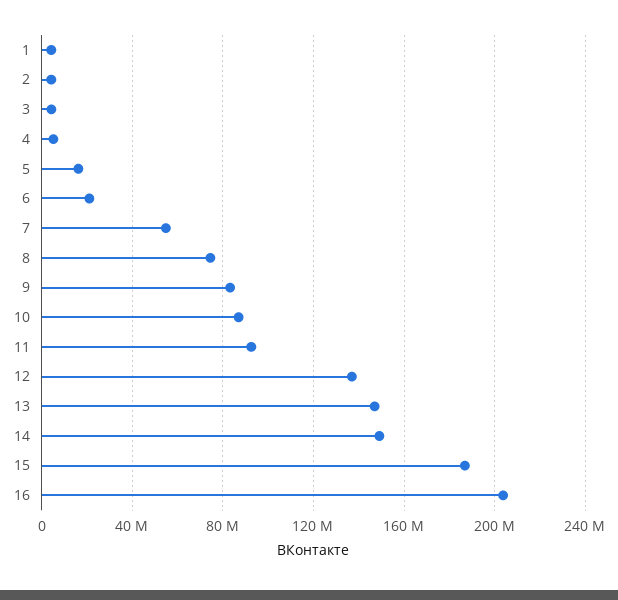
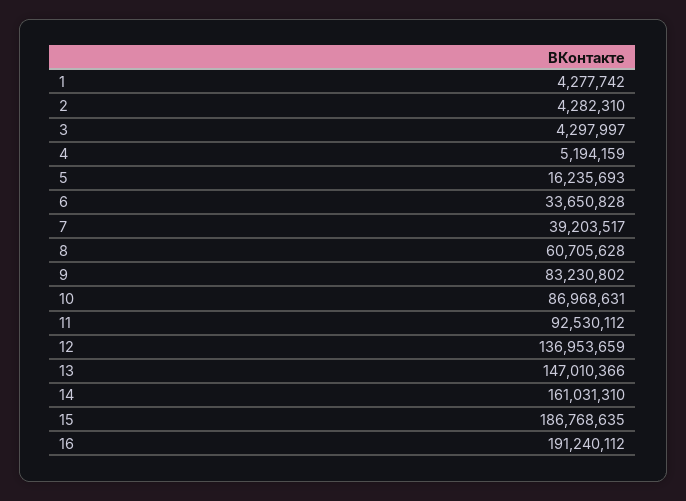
  {
    "1": 4277742,
    "2": 4282310,
    "3": 4297997,
    "4": 5194159,
    "5": 16235693,
-   "6": 20000000,
+   "6": 33650828,
-   "7": 55000000,
+   "7": 39203517,
-   "8": 75000000,
+   "8": 60705628,
    "9": 83230802,
    "10": 86968631,
    "11": 92530112,
    "12": 136953659,
    "13": 147010366,
-   "14": 150000000,
+   "14": 161031310,
    "15": 186768635,
-   "16": 205000000
+   "16": 191240112
  }

